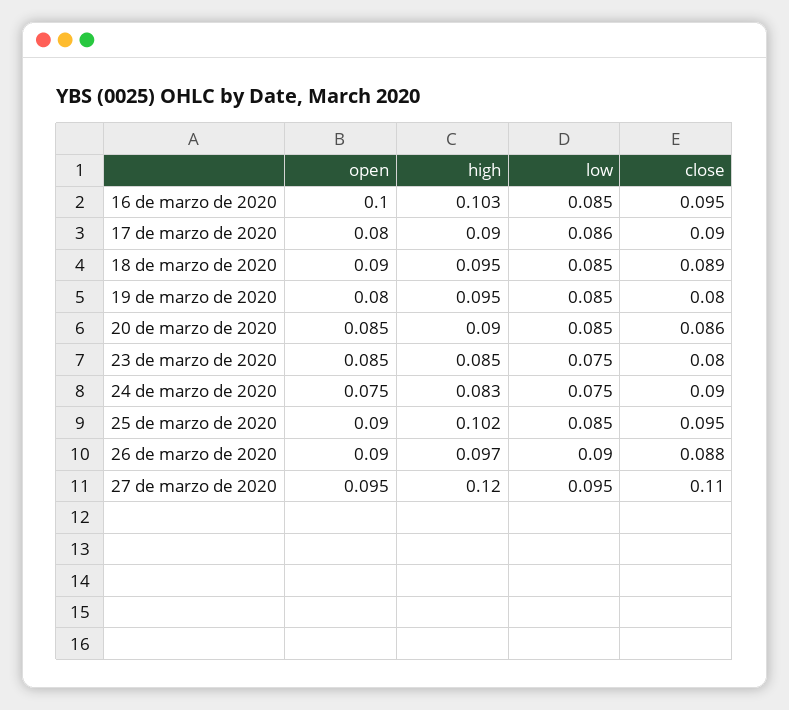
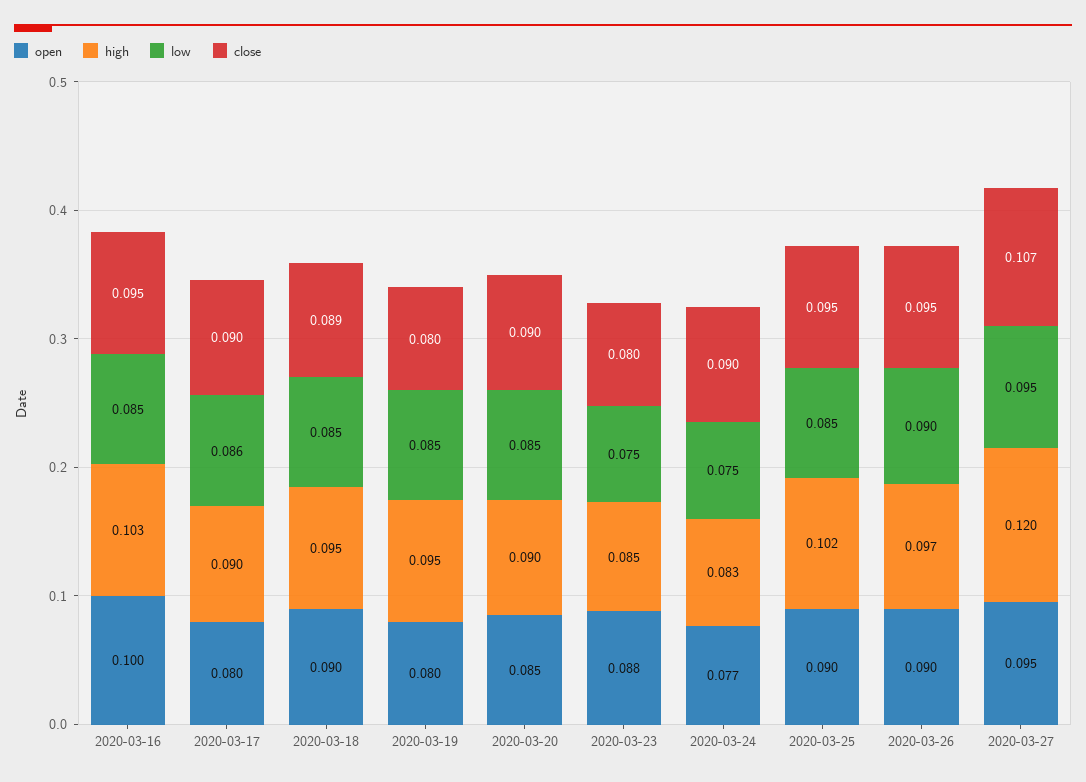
  {
    "open": {
      "16 de marzo de 2020": 0.1,
      "17 de marzo de 2020": 0.08,
      "18 de marzo de 2020": 0.09,
      "19 de marzo de 2020": 0.08,
      "20 de marzo de 2020": 0.085,
-     "23 de marzo de 2020": 0.085,
+     "23 de marzo de 2020": 0.088,
-     "24 de marzo de 2020": 0.075,
+     "24 de marzo de 2020": 0.077,
      "25 de marzo de 2020": 0.09,
      "26 de marzo de 2020": 0.09,
      "27 de marzo de 2020": 0.095
    },
    "high": {
      "16 de marzo de 2020": 0.103,
      "17 de marzo de 2020": 0.09,
      "18 de marzo de 2020": 0.095,
      "19 de marzo de 2020": 0.095,
      "20 de marzo de 2020": 0.09,
      "23 de marzo de 2020": 0.085,
      "24 de marzo de 2020": 0.083,
      "25 de marzo de 2020": 0.102,
      "26 de marzo de 2020": 0.097,
      "27 de marzo de 2020": 0.12
    },
    "low": {
      "16 de marzo de 2020": 0.085,
      "17 de marzo de 2020": 0.086,
      "18 de marzo de 2020": 0.085,
      "19 de marzo de 2020": 0.085,
      "20 de marzo de 2020": 0.085,
      "23 de marzo de 2020": 0.075,
      "24 de marzo de 2020": 0.075,
      "25 de marzo de 2020": 0.085,
      "26 de marzo de 2020": 0.09,
      "27 de marzo de 2020": 0.095
    },
    "close": {
      "16 de marzo de 2020": 0.095,
      "17 de marzo de 2020": 0.09,
      "18 de marzo de 2020": 0.089,
      "19 de marzo de 2020": 0.08,
-     "20 de marzo de 2020": 0.086,
+     "20 de marzo de 2020": 0.09,
      "23 de marzo de 2020": 0.08,
      "24 de marzo de 2020": 0.09,
      "25 de marzo de 2020": 0.095,
-     "26 de marzo de 2020": 0.088,
+     "26 de marzo de 2020": 0.095,
-     "27 de marzo de 2020": 0.11
+     "27 de marzo de 2020": 0.107
    }
  }

